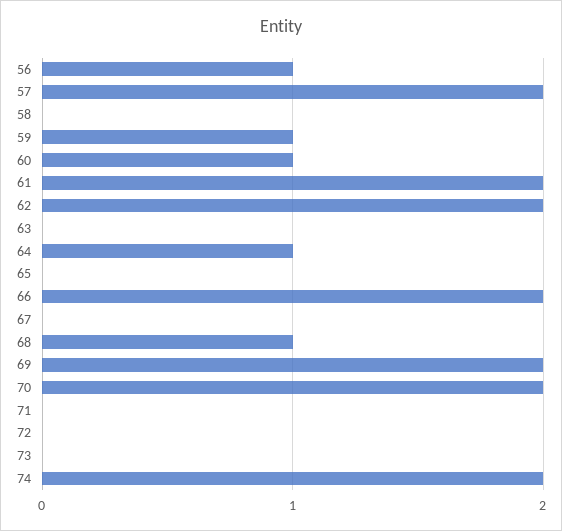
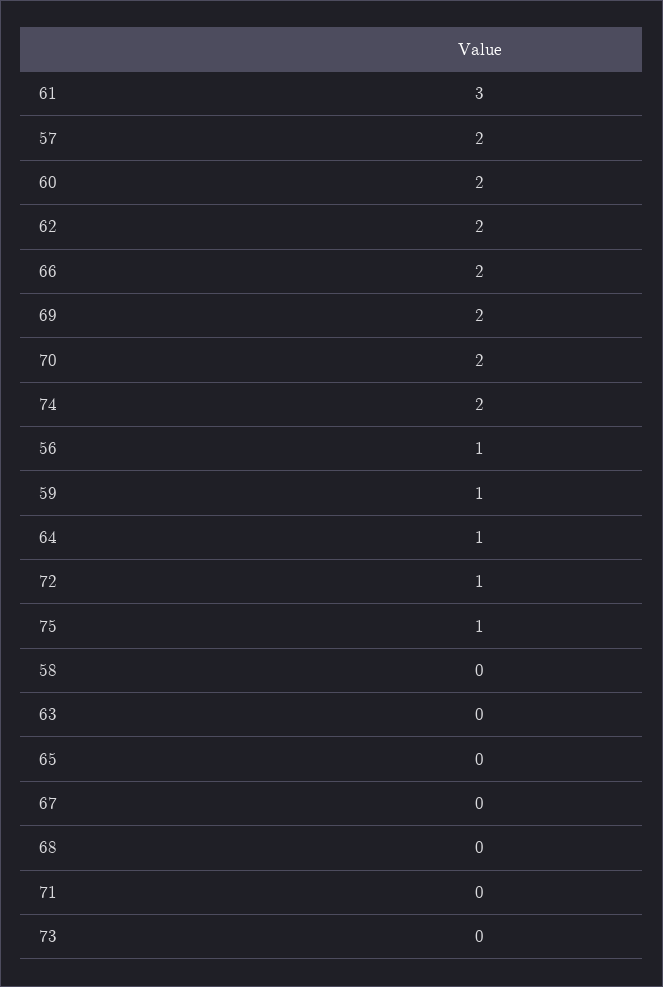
  {
    "56": 1,
    "57": 2,
    "58": 0,
    "59": 1,
-   "60": 1,
+   "60": 2,
-   "61": 2,
+   "61": 3,
    "62": 2,
    "63": 0,
    "64": 1,
    "65": 0,
    "66": 2,
    "67": 0,
-   "68": 1,
+   "68": 0,
    "69": 2,
    "70": 2,
    "71": 0,
-   "72": 0,
+   "72": 1,
    "73": 0,
-   "74": 2
+   "74": 2,
+   "75": 1
  }

